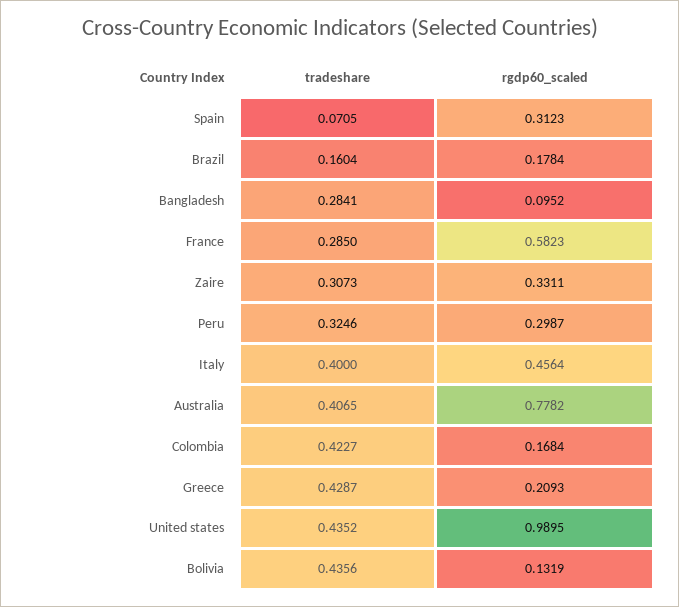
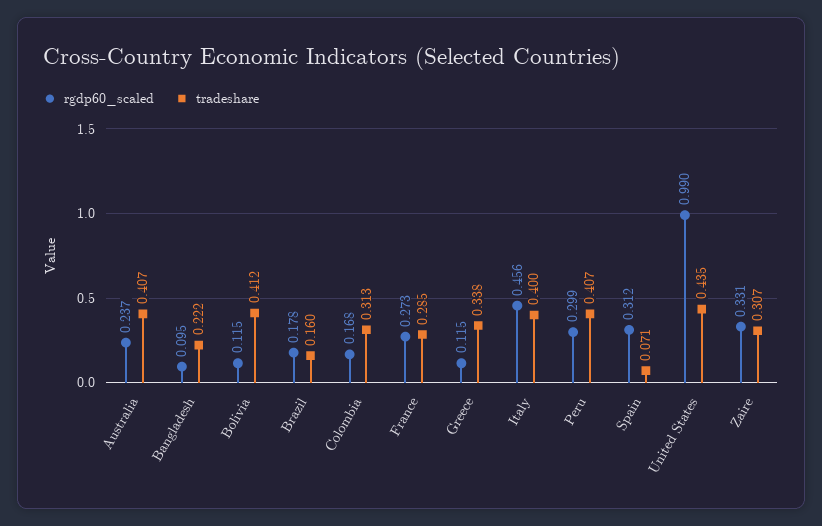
  {
    "tradeshare": {
      "Spain": 0.0705,
      "Brazil": 0.1604,
-     "Bangladesh": 0.2841,
+     "Bangladesh": 0.222,
      "France": 0.285,
      "Zaire": 0.3073,
-     "Peru": 0.3246,
+     "Peru": 0.407,
      "Italy": 0.4,
      "Australia": 0.4065,
-     "Colombia": 0.4227,
+     "Colombia": 0.313,
-     "Greece": 0.4287,
+     "Greece": 0.338,
      "United states": 0.4352,
-     "Bolivia": 0.4356
+     "Bolivia": 0.412
    },
    "rgdp60_scaled": {
      "Spain": 0.3123,
      "Brazil": 0.1784,
      "Bangladesh": 0.0952,
-     "France": 0.5823,
+     "France": 0.273,
      "Zaire": 0.3311,
      "Peru": 0.2987,
      "Italy": 0.4564,
-     "Australia": 0.7782,
+     "Australia": 0.237,
      "Colombia": 0.1684,
-     "Greece": 0.2093,
+     "Greece": 0.115,
      "United states": 0.9895,
-     "Bolivia": 0.1319
+     "Bolivia": 0.115
    }
  }

